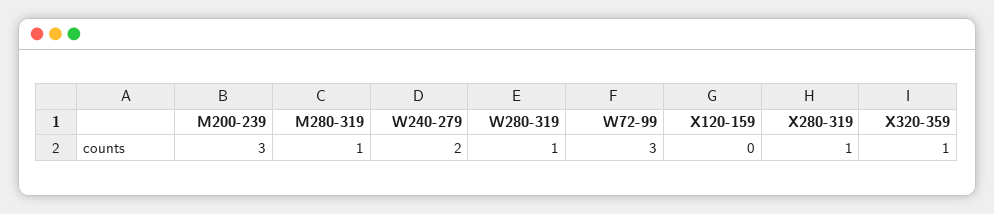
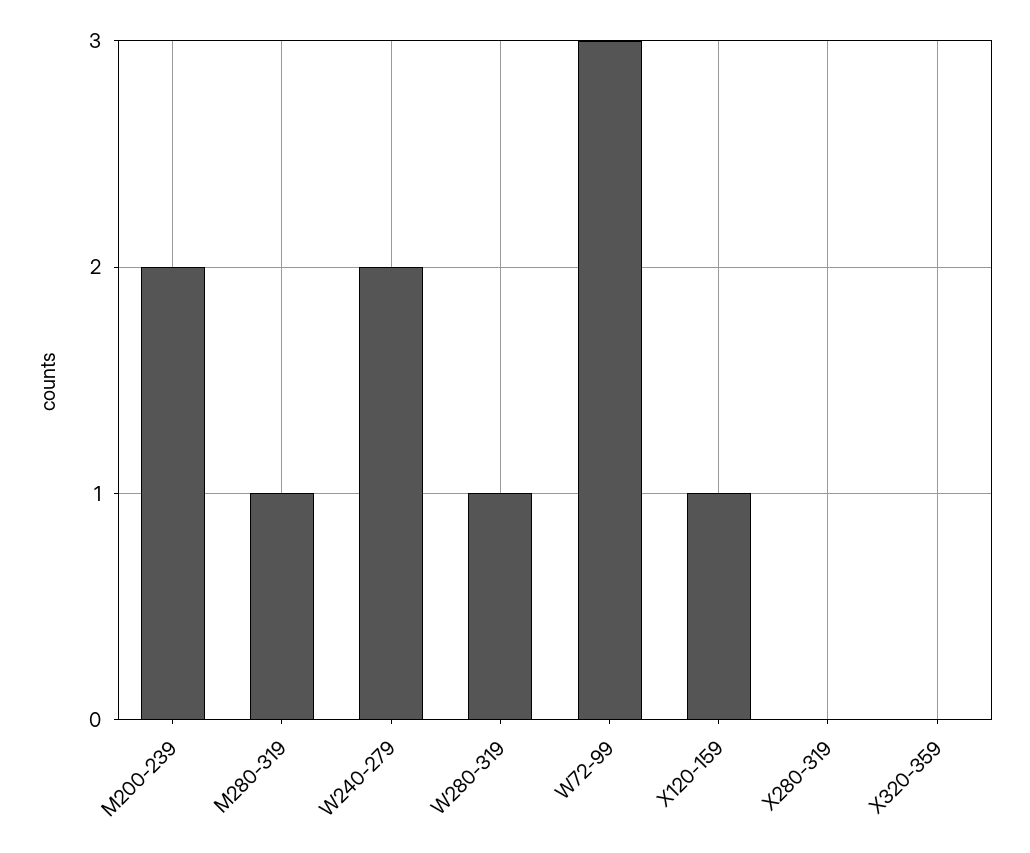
  {
-   "M200-239": 3,
+   "M200-239": 2,
    "M280-319": 1,
    "W240-279": 2,
    "W280-319": 1,
    "W72-99": 3,
-   "X120-159": 0,
+   "X120-159": 1,
-   "X280-319": 1,
+   "X280-319": 0,
-   "X320-359": 1
+   "X320-359": 0
  }

